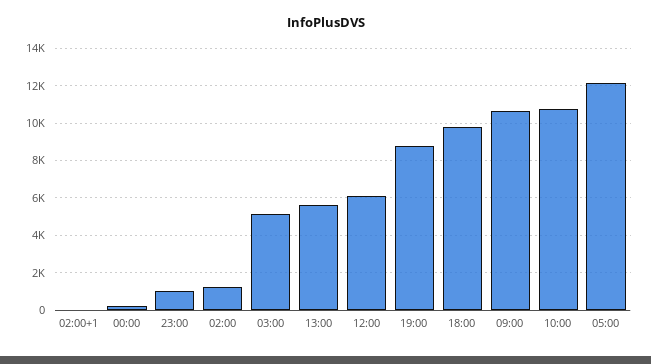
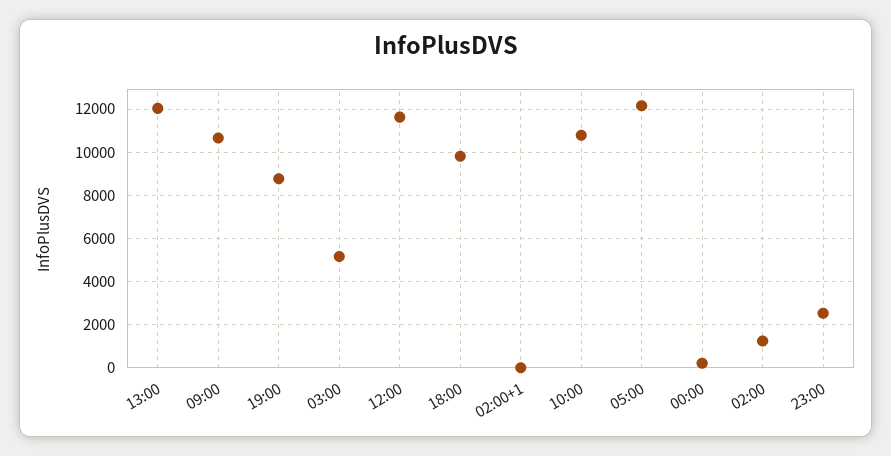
  {
    "02:00+1": 0,
    "00:00": 0,
-   "23:00": 1000,
+   "23:00": 2500,
    "02:00": 1000,
    "03:00": 5000,
-   "13:00": 5500,
+   "13:00": 12000,
-   "12:00": 6000,
+   "12:00": 11500,
    "19:00": 9000,
    "18:00": 10000,
    "09:00": 10500,
    "10:00": 11000,
    "05:00": 12000
  }

